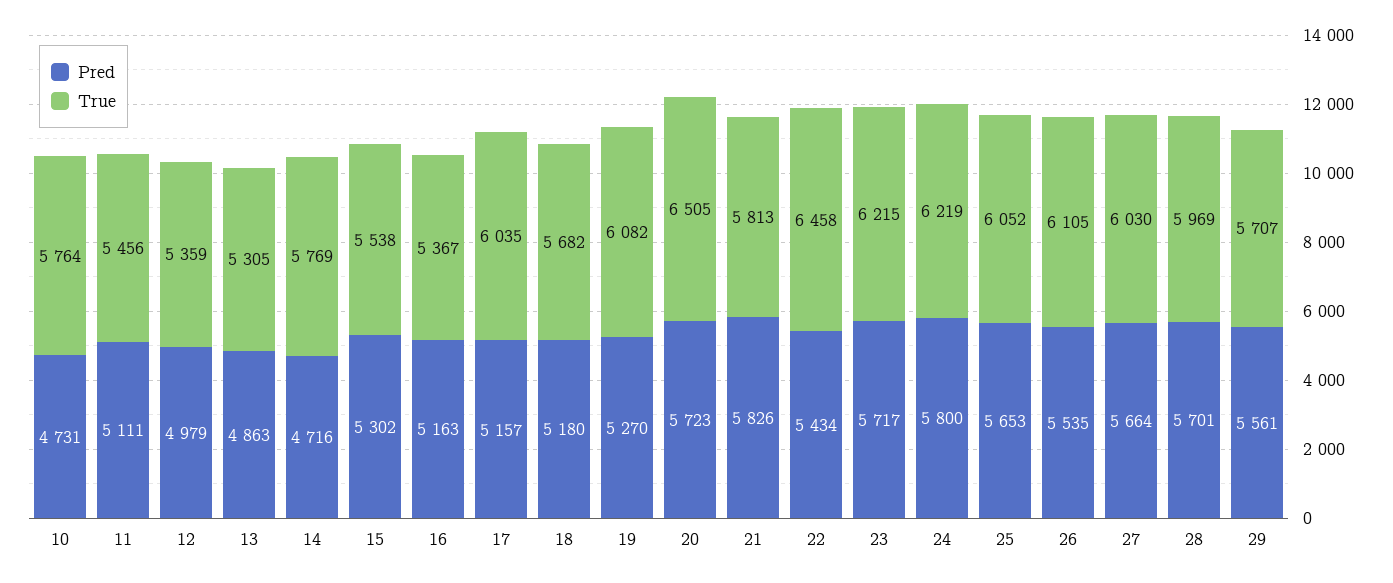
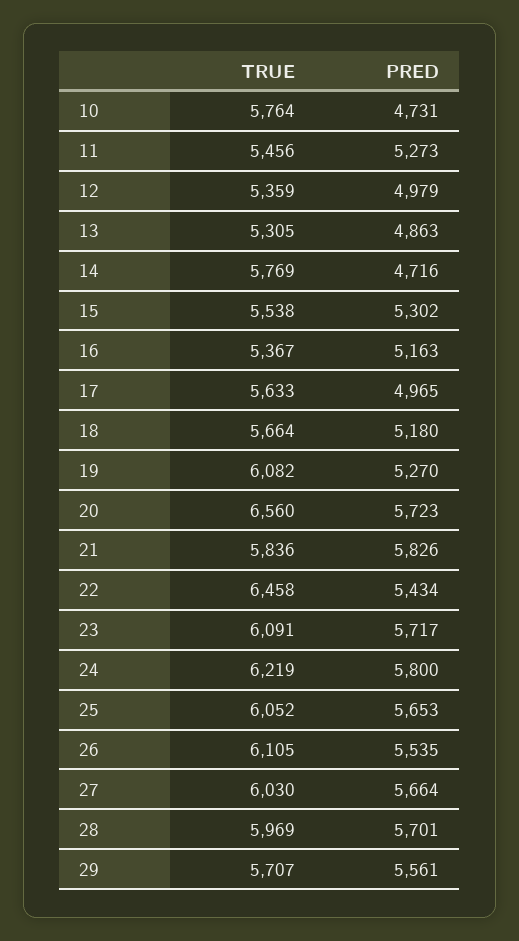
  {
    "Pred": {
      "10": 4731,
-     "11": 5111,
+     "11": 5273,
      "12": 4979,
      "13": 4863,
      "14": 4716,
      "15": 5302,
      "16": 5163,
-     "17": 5157,
+     "17": 4965,
      "18": 5180,
      "19": 5270,
      "20": 5723,
      "21": 5826,
      "22": 5434,
      "23": 5717,
      "24": 5800,
      "25": 5653,
      "26": 5535,
      "27": 5664,
      "28": 5701,
      "29": 5561
    },
    "True": {
      "10": 5764,
      "11": 5456,
      "12": 5359,
      "13": 5305,
      "14": 5769,
      "15": 5538,
      "16": 5367,
-     "17": 6035,
+     "17": 5633,
-     "18": 5682,
+     "18": 5664,
      "19": 6082,
-     "20": 6505,
+     "20": 6560,
-     "21": 5813,
+     "21": 5836,
      "22": 6458,
-     "23": 6215,
+     "23": 6091,
      "24": 6219,
      "25": 6052,
      "26": 6105,
      "27": 6030,
      "28": 5969,
      "29": 5707
    }
  }

